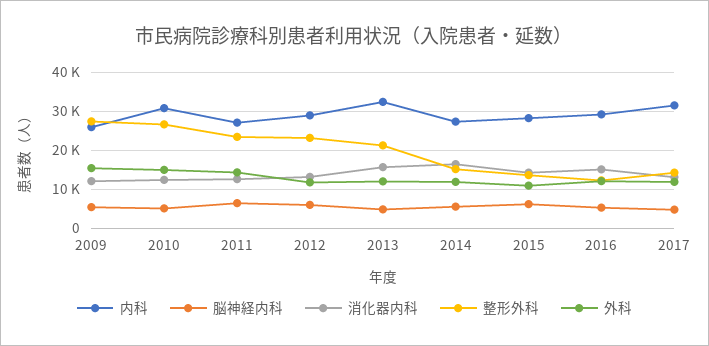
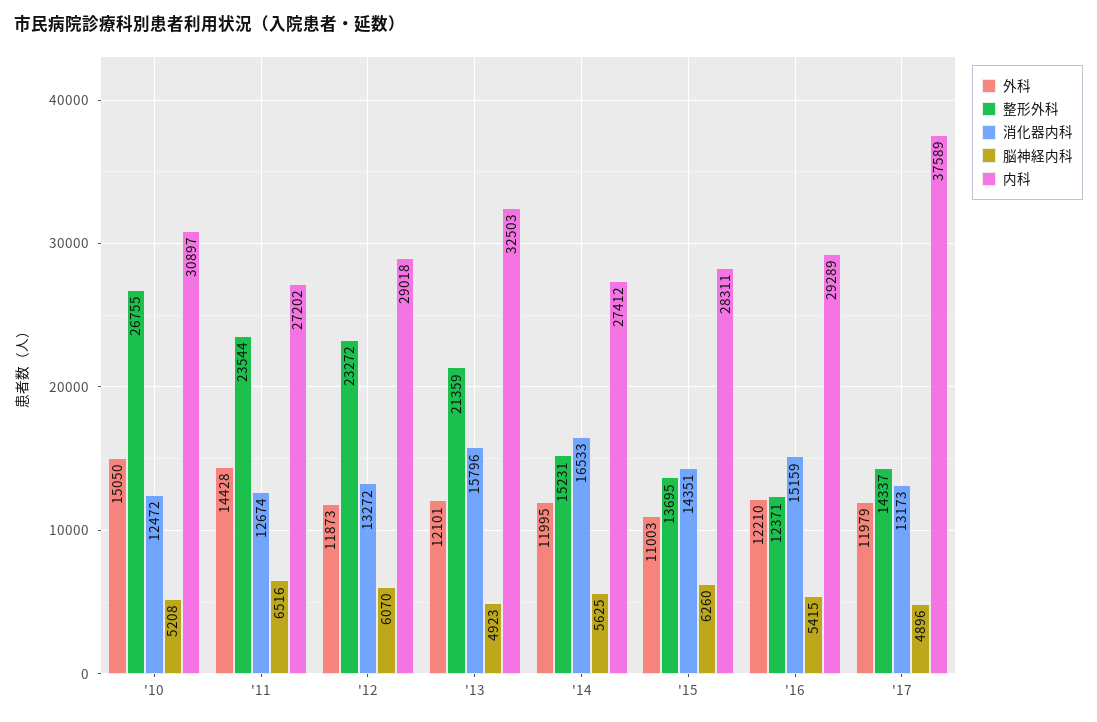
  {
    "内科": {
-     "2009": 26000,
      "2010": 30897,
      "2011": 27202,
      "2012": 29018,
      "2013": 32503,
      "2014": 27412,
      "2015": 28311,
      "2016": 29289,
-     "2017": 32000
+     "2017": 37589
    },
    "脳神経内科": {
-     "2009": 6000,
      "2010": 5208,
      "2011": 6516,
      "2012": 6070,
      "2013": 4923,
      "2014": 5625,
      "2015": 6260,
      "2016": 5415,
      "2017": 4896
    },
    "消化器内科": {
-     "2009": 12000,
      "2010": 12472,
      "2011": 12674,
      "2012": 13272,
      "2013": 15796,
      "2014": 16533,
      "2015": 14351,
      "2016": 15159,
      "2017": 13173
    },
    "整形外科": {
-     "2009": 28000,
      "2010": 26755,
      "2011": 23544,
      "2012": 23272,
      "2013": 21359,
      "2014": 15231,
      "2015": 13695,
      "2016": 12371,
      "2017": 14337
    },
    "外科": {
-     "2009": 16000,
      "2010": 15050,
      "2011": 14428,
      "2012": 11873,
      "2013": 12101,
      "2014": 11995,
      "2015": 11003,
      "2016": 12210,
      "2017": 11979
    }
  }

